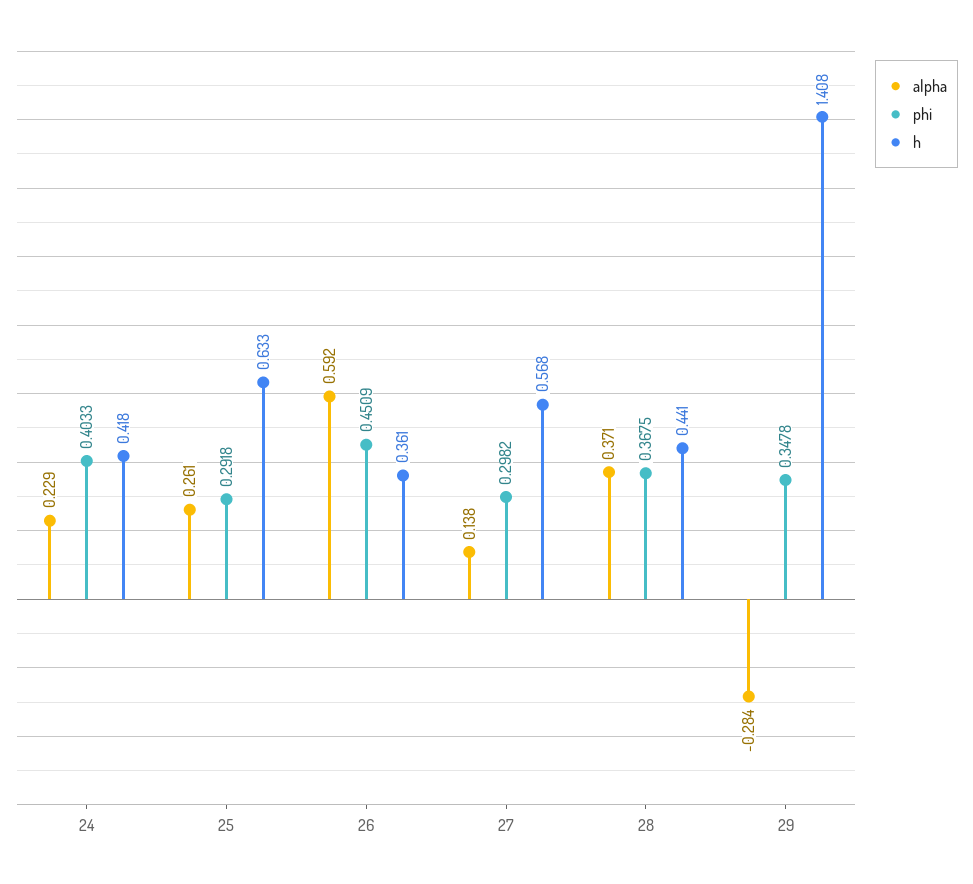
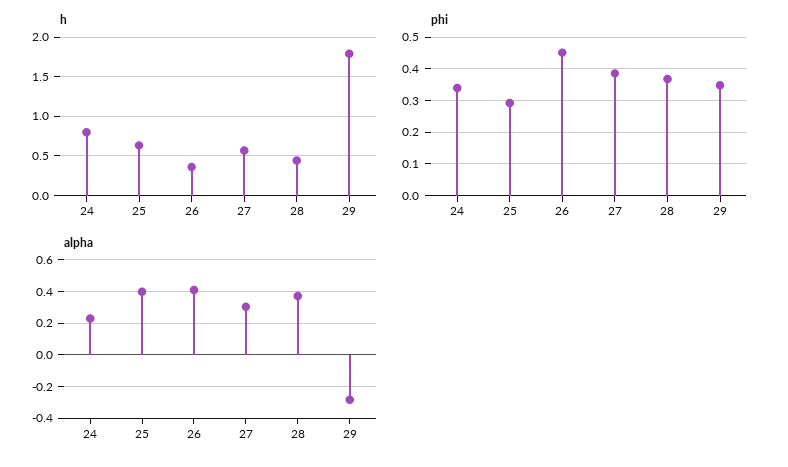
  {
    "alpha": {
      "24": 0.229,
-     "25": 0.261,
+     "25": 0.4,
-     "26": 0.592,
+     "26": 0.4,
-     "27": 0.138,
+     "27": 0.3,
      "28": 0.371,
      "29": -0.284
    },
    "phi": {
-     "24": 0.4033,
+     "24": 0.34,
      "25": 0.2918,
      "26": 0.4509,
-     "27": 0.2982,
+     "27": 0.38,
      "28": 0.3675,
      "29": 0.3478
    },
    "h": {
-     "24": 0.418,
+     "24": 0.8,
      "25": 0.633,
      "26": 0.361,
      "27": 0.568,
      "28": 0.441,
-     "29": 1.408
+     "29": 1.8
    }
  }

